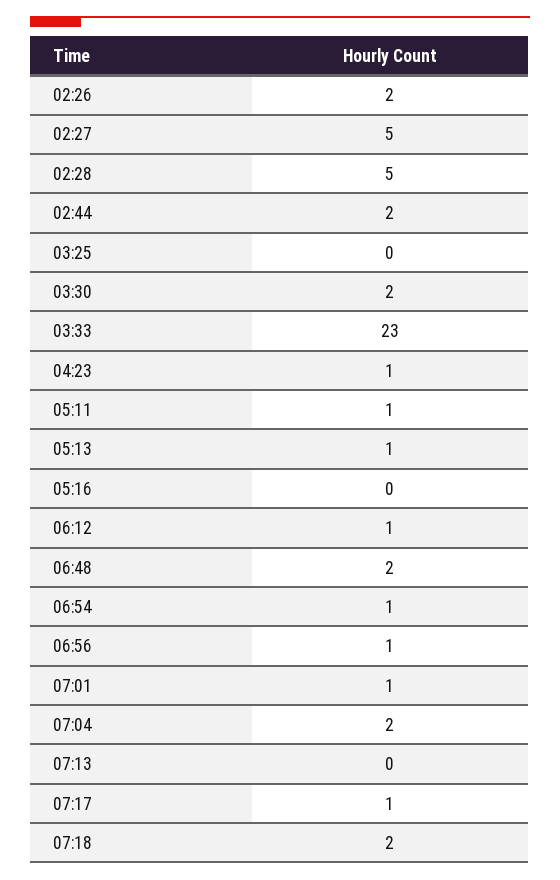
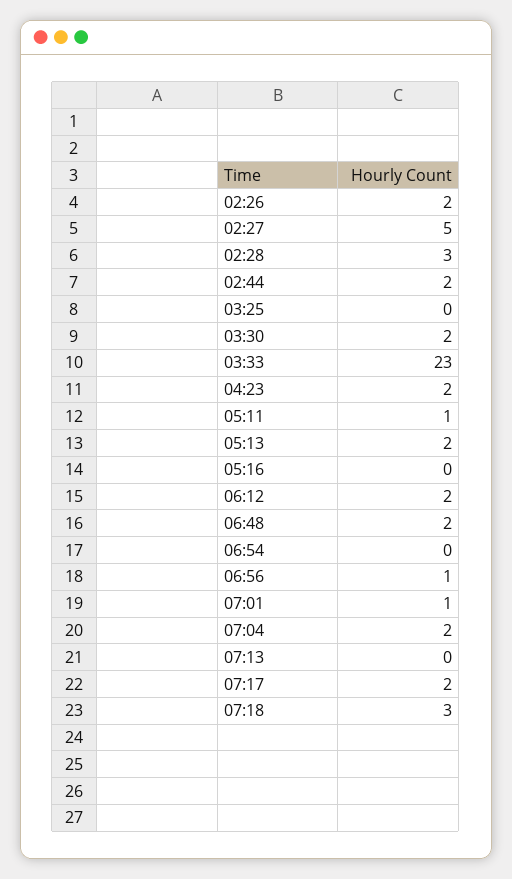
  {
    "02:26": 2,
    "02:27": 5,
-   "02:28": 5,
+   "02:28": 3,
    "02:44": 2,
    "03:25": 0,
    "03:30": 2,
    "03:33": 23,
-   "04:23": 1,
+   "04:23": 2,
    "05:11": 1,
-   "05:13": 1,
+   "05:13": 2,
    "05:16": 0,
-   "06:12": 1,
+   "06:12": 2,
    "06:48": 2,
-   "06:54": 1,
+   "06:54": 0,
    "06:56": 1,
    "07:01": 1,
    "07:04": 2,
    "07:13": 0,
-   "07:17": 1,
+   "07:17": 2,
-   "07:18": 2
+   "07:18": 3
  }

